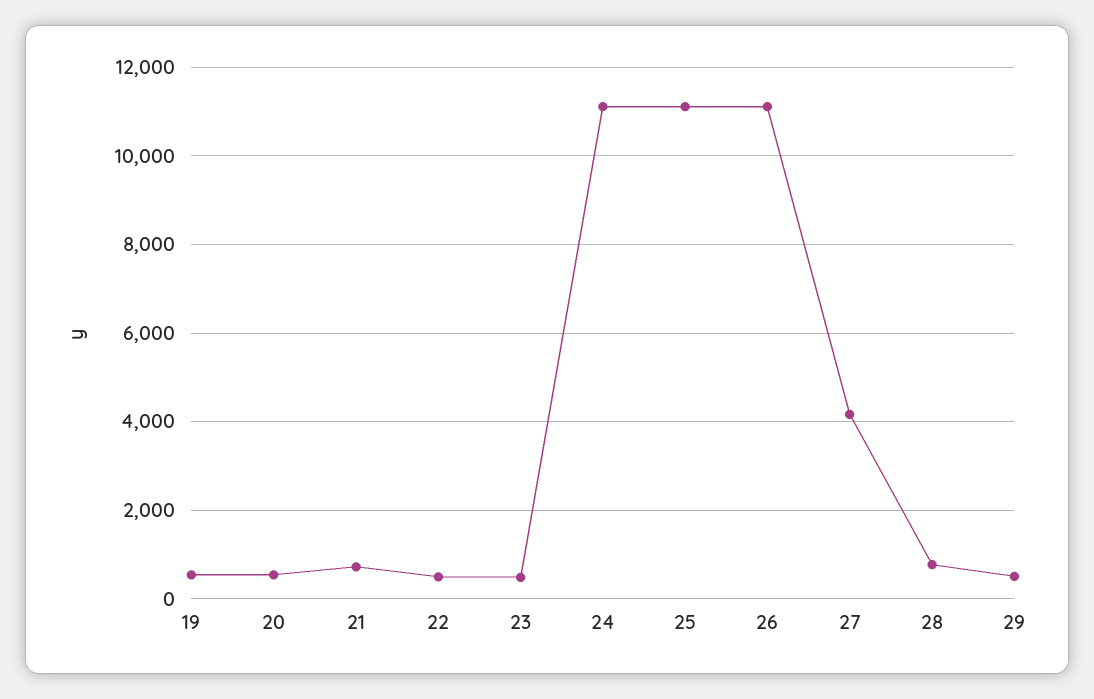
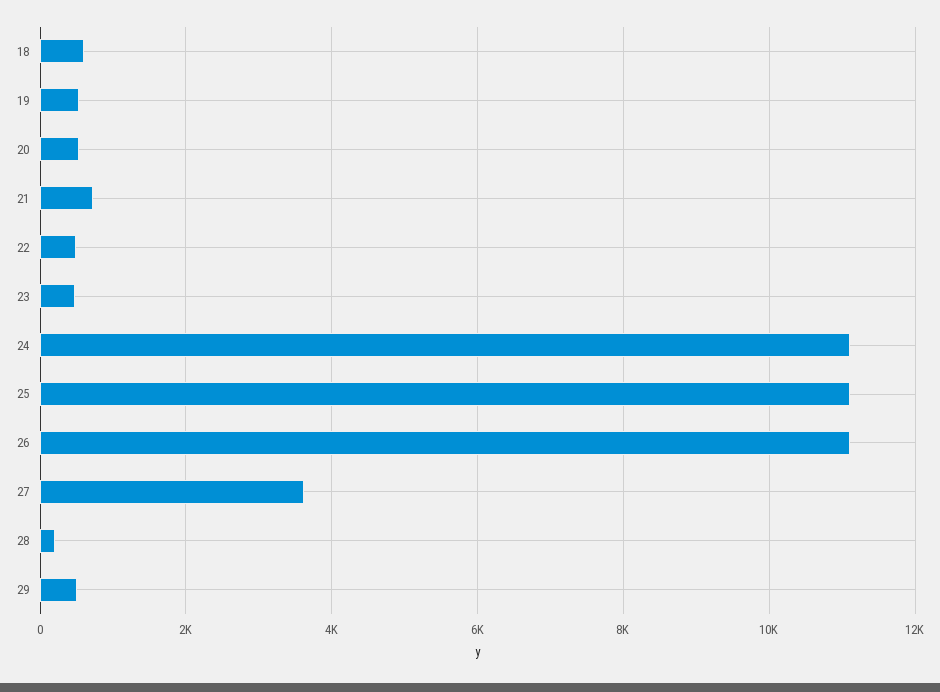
  {
    "19": 600,
    "20": 600,
    "21": 800,
    "22": 400,
    "23": 400,
    "24": 11200,
    "25": 11200,
    "26": 11200,
-   "27": 4200,
+   "27": 3600,
-   "28": 800,
+   "28": 200,
-   "29": 600
+   "29": 600,
+   "18": 600
  }

